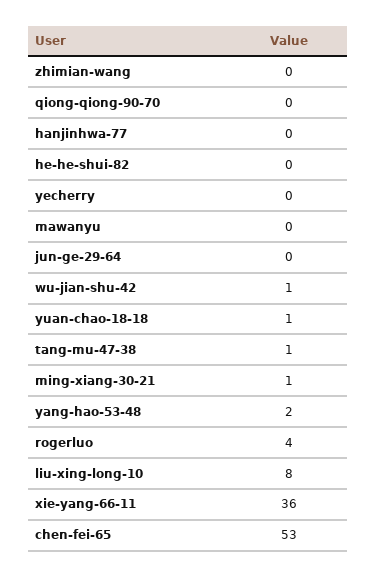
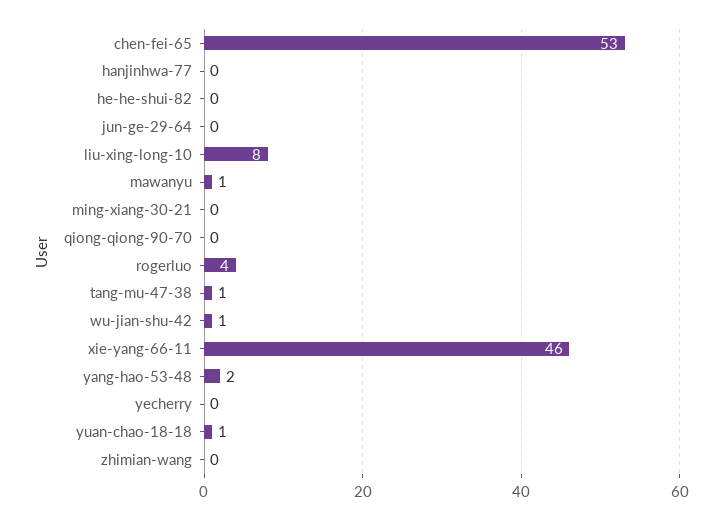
  {
    "zhimian-wang": 0,
    "qiong-qiong-90-70": 0,
    "hanjinhwa-77": 0,
    "he-he-shui-82": 0,
    "yecherry": 0,
-   "mawanyu": 0,
+   "mawanyu": 1,
    "jun-ge-29-64": 0,
    "wu-jian-shu-42": 1,
    "yuan-chao-18-18": 1,
    "tang-mu-47-38": 1,
-   "ming-xiang-30-21": 1,
+   "ming-xiang-30-21": 0,
    "yang-hao-53-48": 2,
    "rogerluo": 4,
    "liu-xing-long-10": 8,
-   "xie-yang-66-11": 36,
+   "xie-yang-66-11": 46,
    "chen-fei-65": 53
  }

